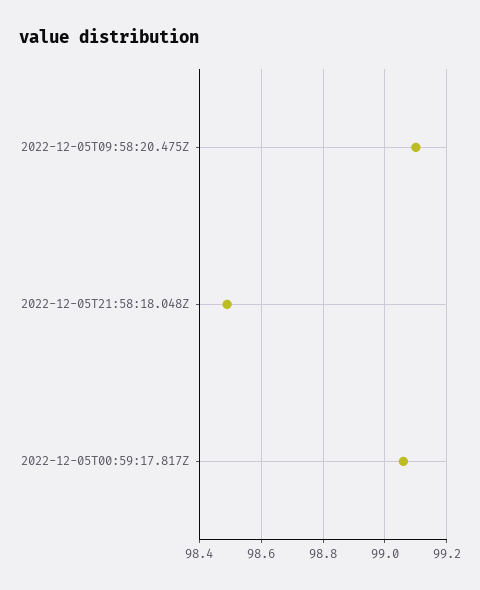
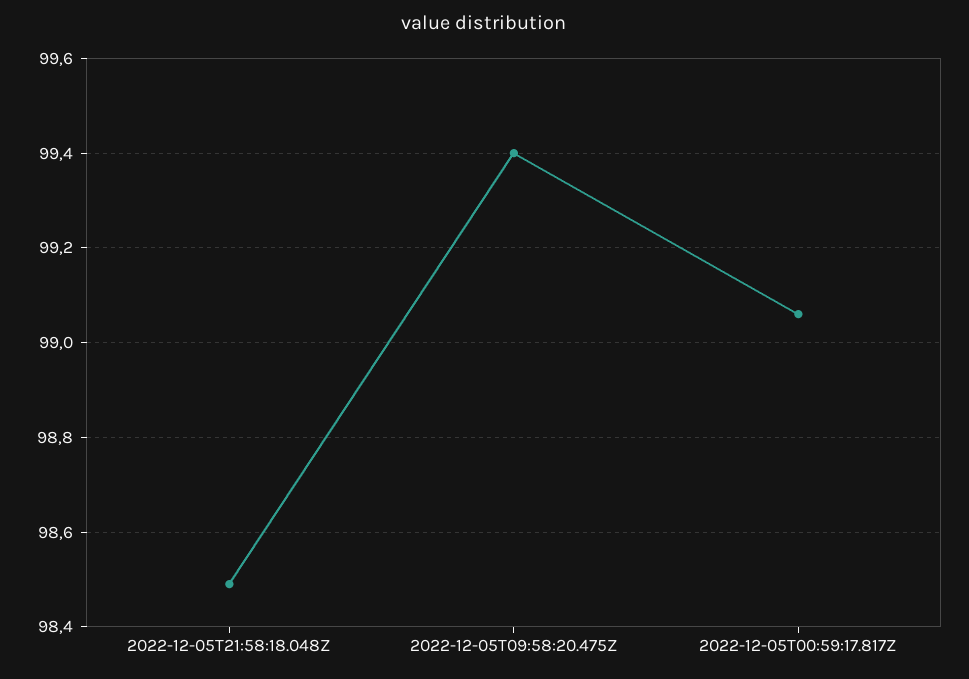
  {
-   "2022-12-05T09:58:20.475Z": 99.1,
+   "2022-12-05T09:58:20.475Z": 99.4,
    "2022-12-05T21:58:18.048Z": 98.5,
    "2022-12-05T00:59:17.817Z": 99.05
  }

